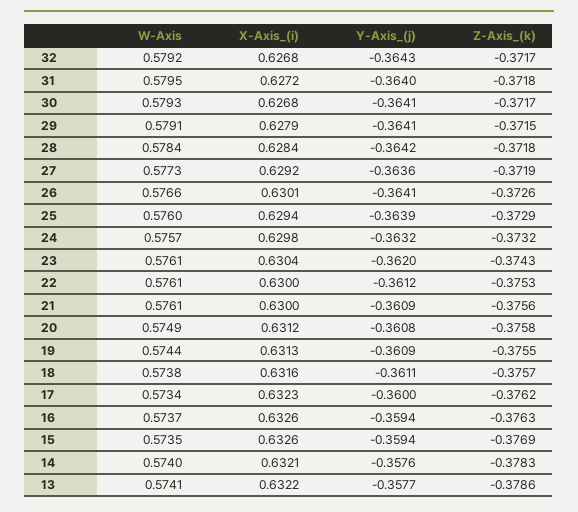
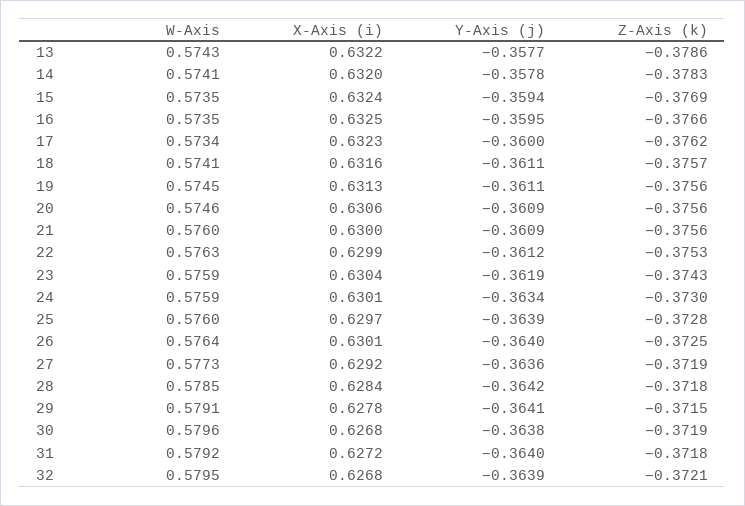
  {
    "W-Axis": {
-     "32": 0.5792,
+     "32": 0.5795,
-     "31": 0.5795,
+     "31": 0.5792,
-     "30": 0.5793,
+     "30": 0.5796,
      "29": 0.5791,
-     "28": 0.5784,
+     "28": 0.5785,
      "27": 0.5773,
-     "26": 0.5766,
+     "26": 0.5764,
      "25": 0.576,
-     "24": 0.5757,
+     "24": 0.5759,
-     "23": 0.5761,
+     "23": 0.5759,
-     "22": 0.5761,
+     "22": 0.5763,
-     "21": 0.5761,
+     "21": 0.576,
-     "20": 0.5749,
+     "20": 0.5746,
-     "19": 0.5744,
+     "19": 0.5745,
-     "18": 0.5738,
+     "18": 0.5741,
      "17": 0.5734,
-     "16": 0.5737,
+     "16": 0.5735,
      "15": 0.5735,
-     "14": 0.574,
+     "14": 0.5741,
-     "13": 0.5741
+     "13": 0.5743
    },
    "X-Axis_(i)": {
      "32": 0.6268,
      "31": 0.6272,
      "30": 0.6268,
-     "29": 0.6279,
+     "29": 0.6278,
      "28": 0.6284,
      "27": 0.6292,
      "26": 0.6301,
-     "25": 0.6294,
+     "25": 0.6297,
-     "24": 0.6298,
+     "24": 0.6301,
      "23": 0.6304,
-     "22": 0.63,
+     "22": 0.6299,
      "21": 0.63,
-     "20": 0.6312,
+     "20": 0.6306,
      "19": 0.6313,
      "18": 0.6316,
      "17": 0.6323,
-     "16": 0.6326,
+     "16": 0.6325,
-     "15": 0.6326,
+     "15": 0.6324,
-     "14": 0.6321,
+     "14": 0.632,
      "13": 0.6322
    },
    "Y-Axis_(j)": {
-     "32": -0.3643,
+     "32": -0.3639,
      "31": -0.364,
-     "30": -0.3641,
+     "30": -0.3638,
      "29": -0.3641,
      "28": -0.3642,
      "27": -0.3636,
-     "26": -0.3641,
+     "26": -0.364,
      "25": -0.3639,
-     "24": -0.3632,
+     "24": -0.3634,
-     "23": -0.362,
+     "23": -0.3619,
      "22": -0.3612,
      "21": -0.3609,
-     "20": -0.3608,
+     "20": -0.3609,
-     "19": -0.3609,
+     "19": -0.3611,
      "18": -0.3611,
      "17": -0.36,
-     "16": -0.3594,
+     "16": -0.3595,
      "15": -0.3594,
-     "14": -0.3576,
+     "14": -0.3578,
      "13": -0.3577
    },
    "Z-Axis_(k)": {
-     "32": -0.3717,
+     "32": -0.3721,
      "31": -0.3718,
-     "30": -0.3717,
+     "30": -0.3719,
      "29": -0.3715,
      "28": -0.3718,
      "27": -0.3719,
-     "26": -0.3726,
+     "26": -0.3725,
-     "25": -0.3729,
+     "25": -0.3728,
-     "24": -0.3732,
+     "24": -0.373,
      "23": -0.3743,
      "22": -0.3753,
      "21": -0.3756,
-     "20": -0.3758,
+     "20": -0.3756,
-     "19": -0.3755,
+     "19": -0.3756,
      "18": -0.3757,
      "17": -0.3762,
-     "16": -0.3763,
+     "16": -0.3766,
      "15": -0.3769,
      "14": -0.3783,
      "13": -0.3786
    }
  }

